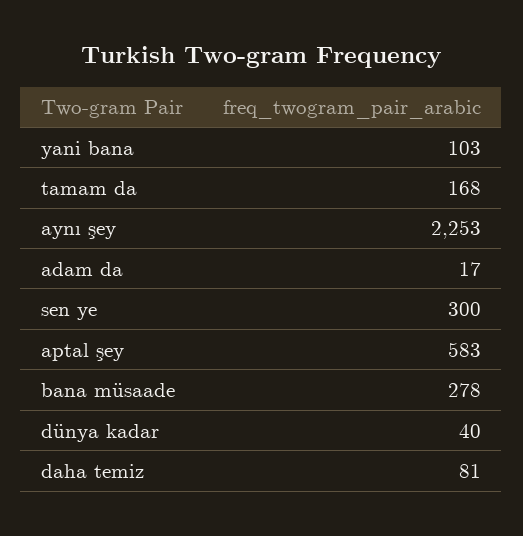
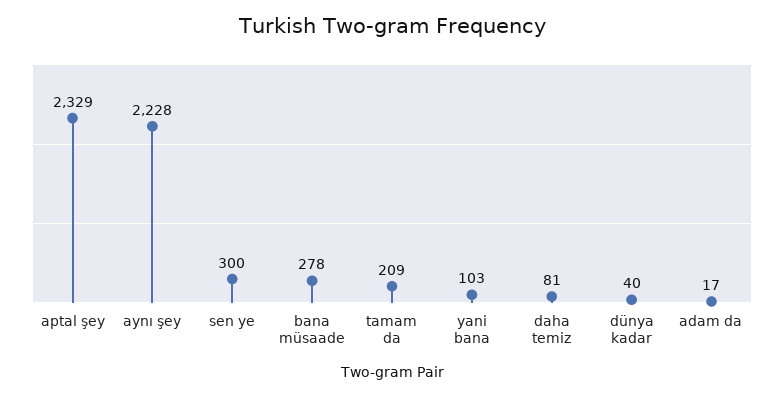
  {
    "yani bana": 103,
-   "tamam da": 168,
+   "tamam da": 209,
-   "aynı şey": 2253,
+   "aynı şey": 2228,
    "adam da": 17,
    "sen ye": 300,
-   "aptal şey": 583,
+   "aptal şey": 2329,
    "bana müsaade": 278,
    "dünya kadar": 40,
    "daha temiz": 81
  }

